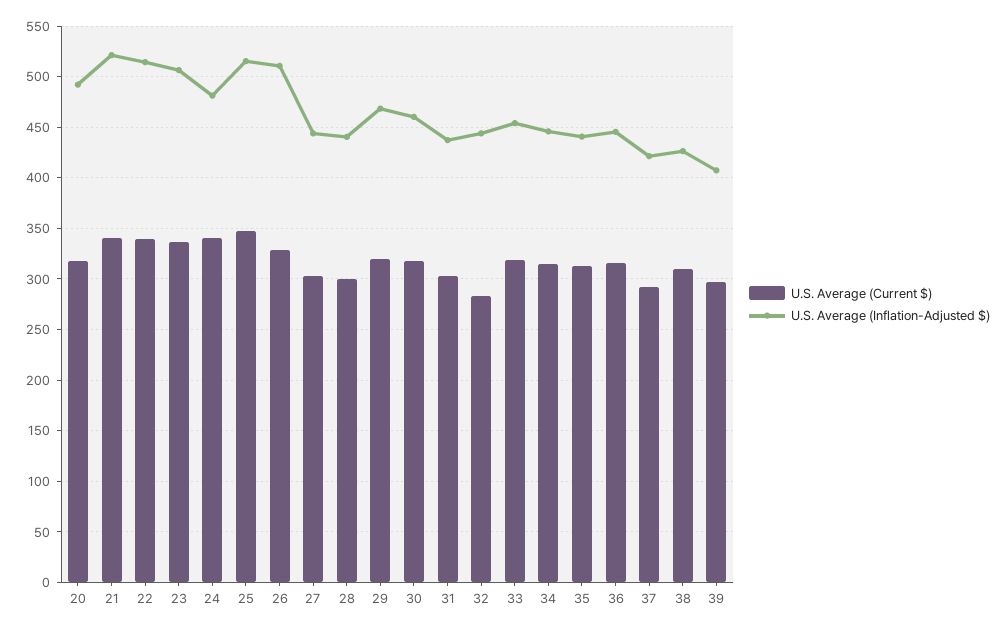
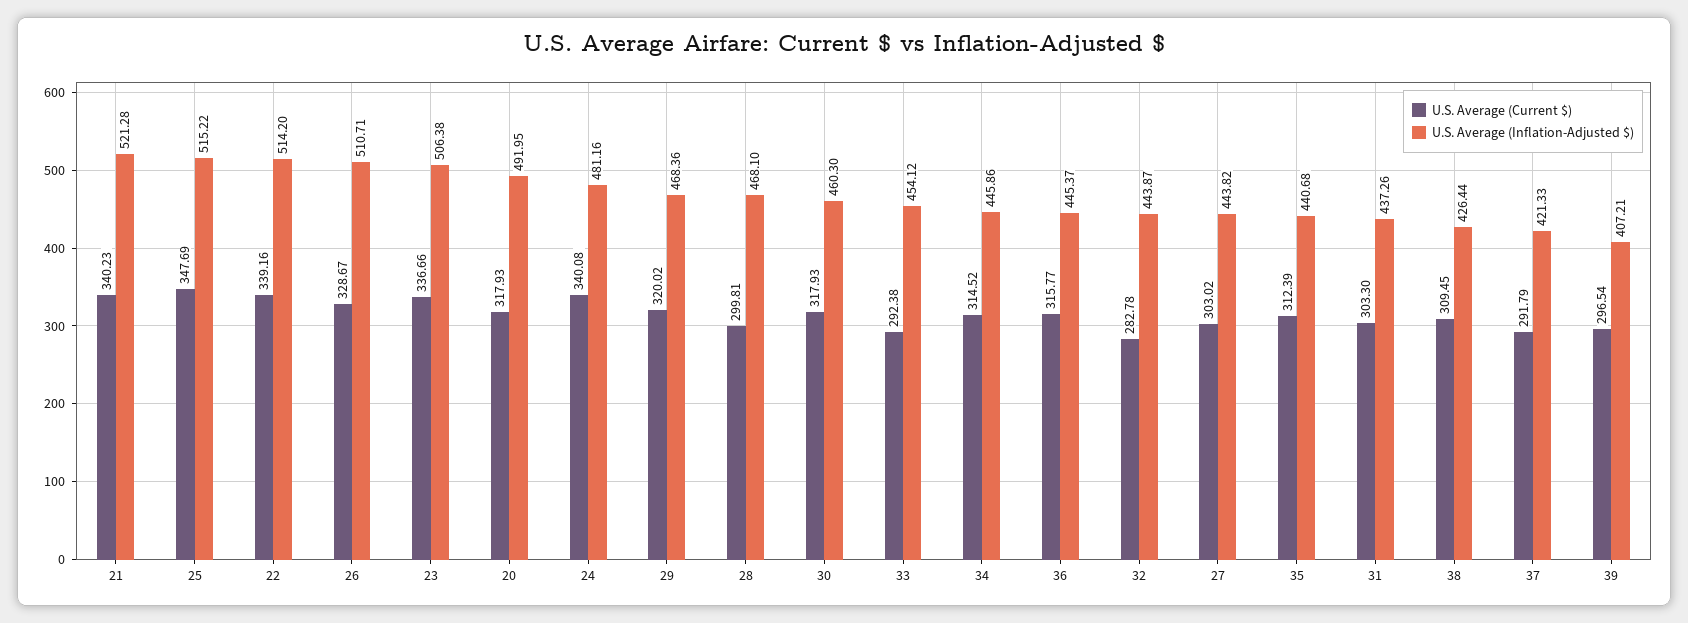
  {
    "U.S. Average (Current $)": {
      "20": 317.93,
      "21": 340.23,
      "22": 339.16,
      "23": 336.66,
      "24": 340.08,
      "25": 347.69,
      "26": 328.67,
      "27": 303.02,
      "28": 299.81,
      "29": 320.02,
      "30": 317.93,
      "31": 303.3,
      "32": 282.78,
-     "33": 320,
+     "33": 292.38,
      "34": 314.52,
      "35": 312.39,
      "36": 315.77,
      "37": 291.79,
      "38": 309.45,
      "39": 296.54
    },
    "U.S. Average (Inflation-Adjusted $)": {
      "20": 491.95,
      "21": 521.28,
      "22": 514.2,
      "23": 506.38,
      "24": 481.16,
      "25": 515.22,
      "26": 510.71,
      "27": 443.82,
-     "28": 440,
+     "28": 468.1,
      "29": 468.36,
      "30": 460.3,
      "31": 437.26,
      "32": 443.87,
      "33": 454.12,
      "34": 445.86,
      "35": 440.68,
      "36": 445.37,
      "37": 421.33,
      "38": 426.44,
      "39": 407.21
    }
  }

